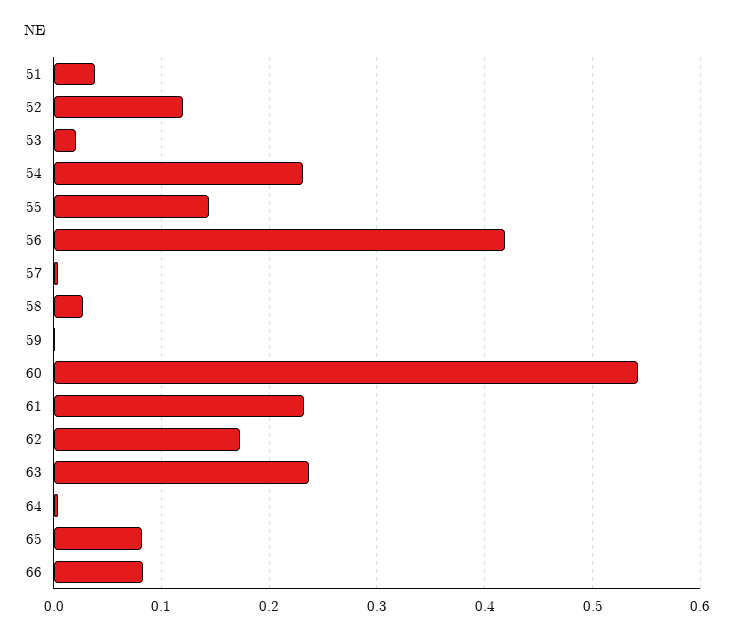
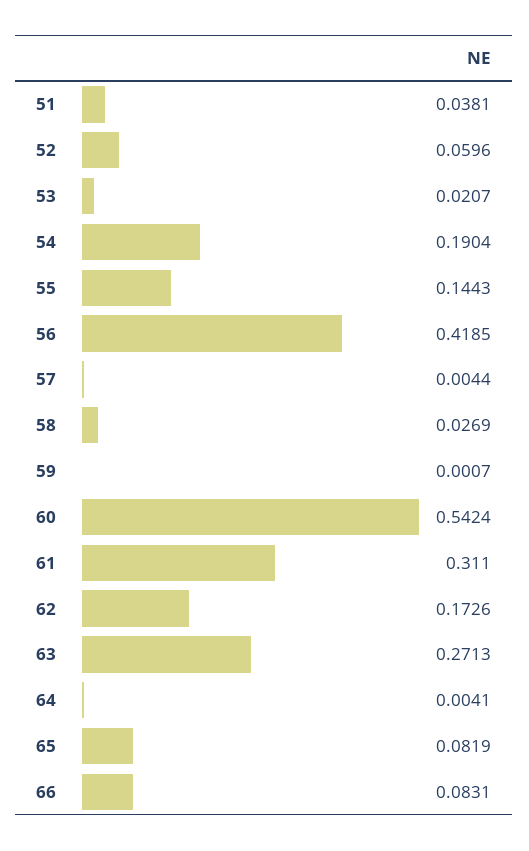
  {
    "51": 0.0381,
-   "52": 0.12,
+   "52": 0.0596,
    "53": 0.0207,
-   "54": 0.23,
+   "54": 0.1904,
    "55": 0.1443,
    "56": 0.4185,
    "57": 0.0044,
    "58": 0.0269,
    "59": 0.0007,
    "60": 0.5424,
-   "61": 0.23,
+   "61": 0.311,
    "62": 0.1726,
-   "63": 0.24,
+   "63": 0.2713,
    "64": 0.0041,
    "65": 0.0819,
    "66": 0.0831
  }

